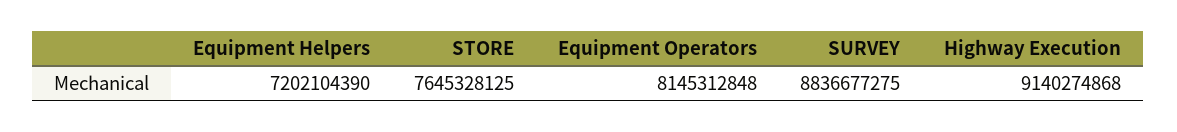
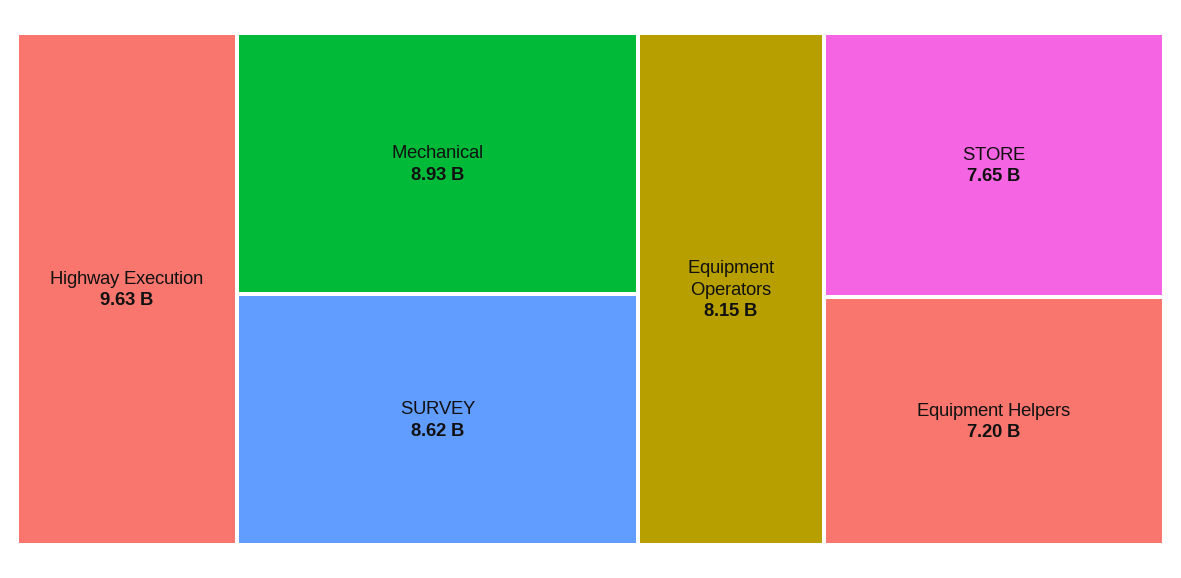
  {
    "Equipment Helpers": 7202104390,
    "STORE": 7645328125,
    "Equipment Operators": 8145312848,
-   "SURVEY": 8836677275,
+   "SURVEY": 8620000000,
-   "Highway Execution": 9140274868
+   "Highway Execution": 9630000000,
+   "Mechanical": 8930000000
  }

